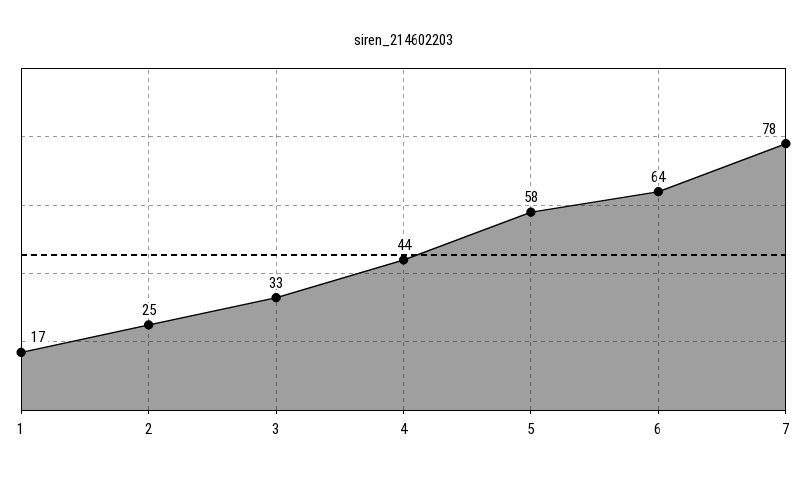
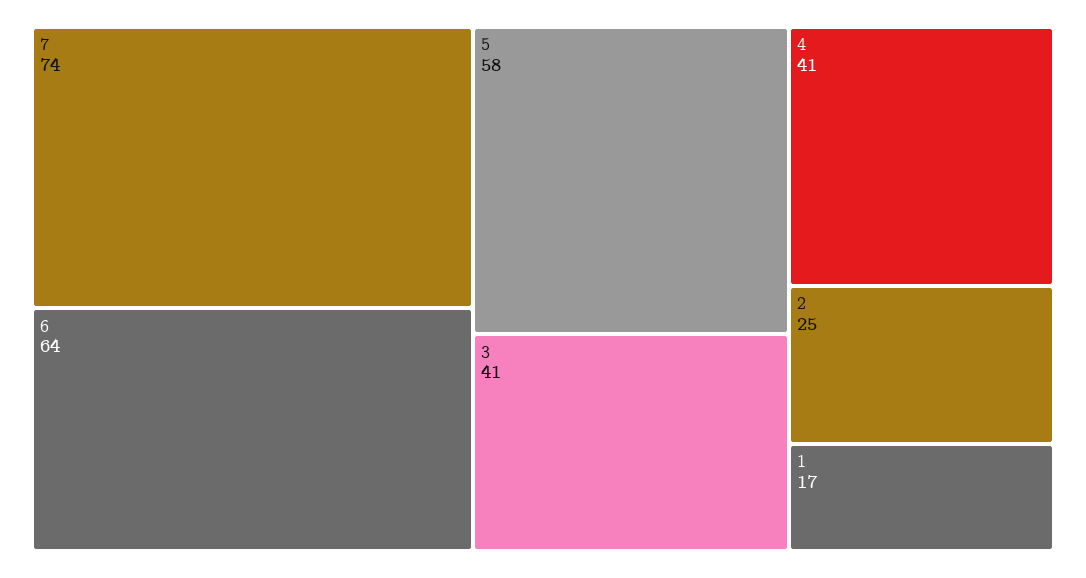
  {
    "1": 17,
    "2": 25,
-   "3": 33,
+   "3": 41,
-   "4": 44,
+   "4": 41,
    "5": 58,
    "6": 64,
-   "7": 78
+   "7": 74
  }

